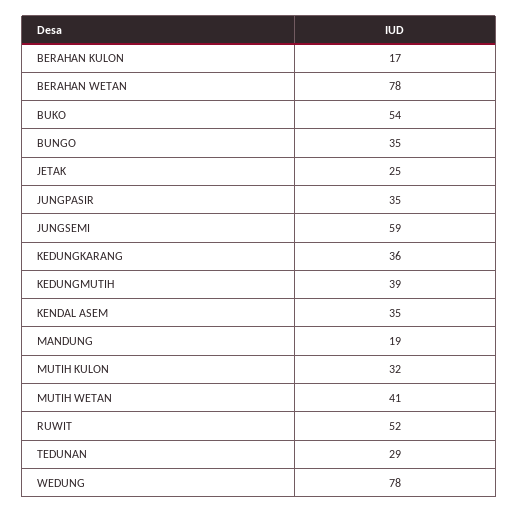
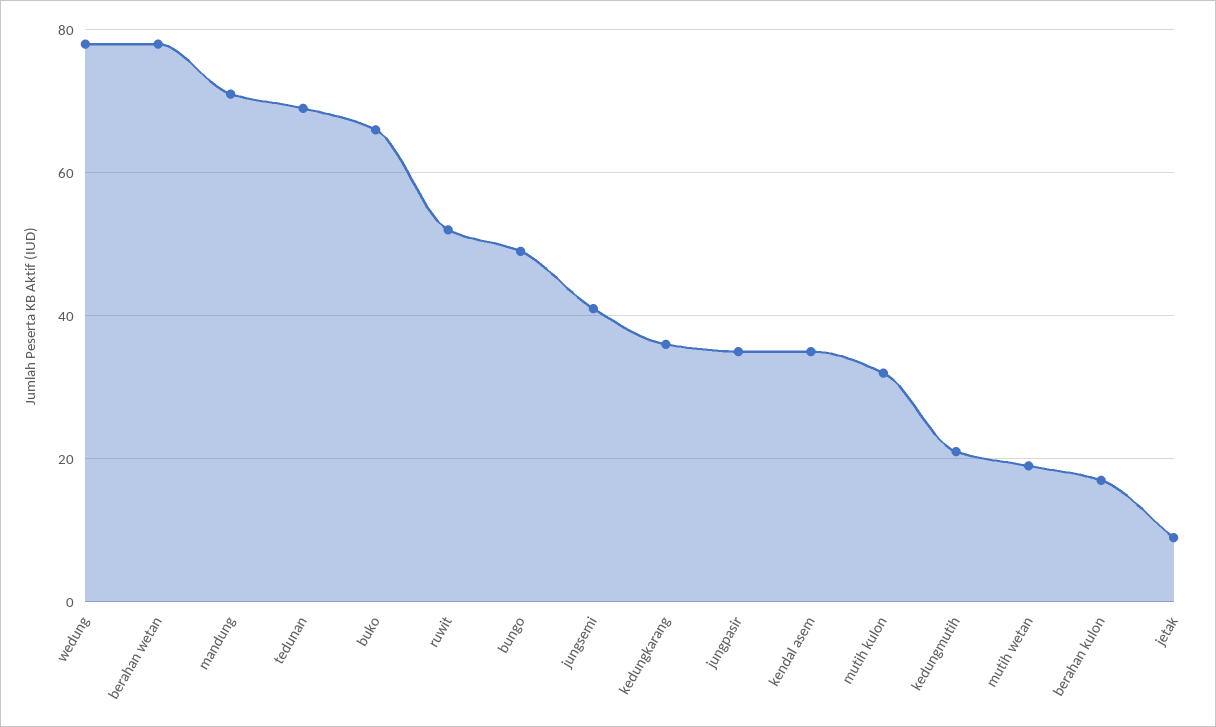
  {
    "BERAHAN KULON": 17,
    "BERAHAN WETAN": 78,
-   "BUKO": 54,
+   "BUKO": 65,
-   "BUNGO": 35,
+   "BUNGO": 50,
-   "JETAK": 25,
+   "JETAK": 10,
    "JUNGPASIR": 35,
-   "JUNGSEMI": 59,
+   "JUNGSEMI": 40,
    "KEDUNGKARANG": 36,
-   "KEDUNGMUTIH": 39,
+   "KEDUNGMUTIH": 20,
    "KENDAL ASEM": 35,
-   "MANDUNG": 19,
+   "MANDUNG": 70,
    "MUTIH KULON": 32,
-   "MUTIH WETAN": 41,
+   "MUTIH WETAN": 20,
    "RUWIT": 52,
-   "TEDUNAN": 29,
+   "TEDUNAN": 70,
    "WEDUNG": 78
  }

